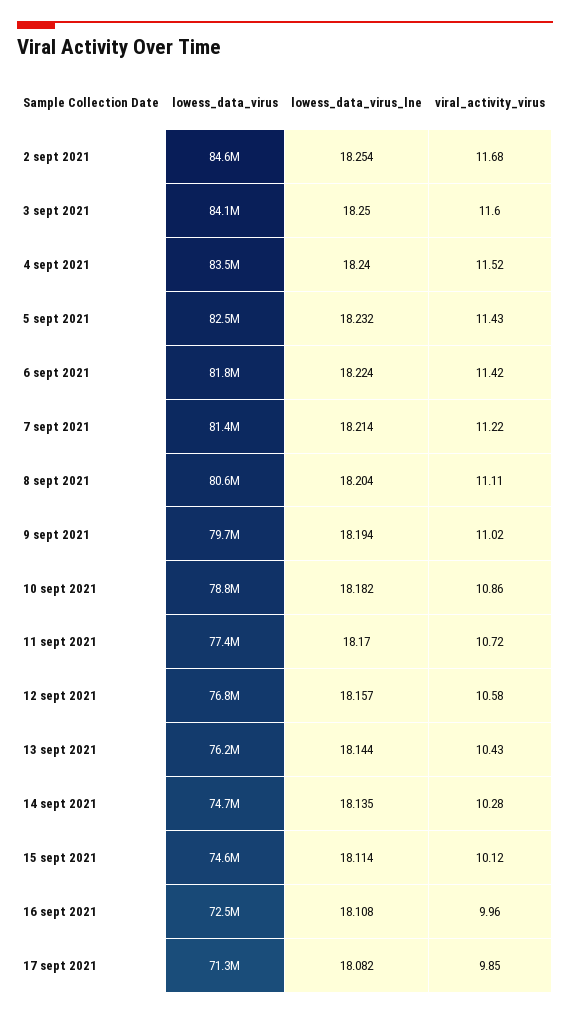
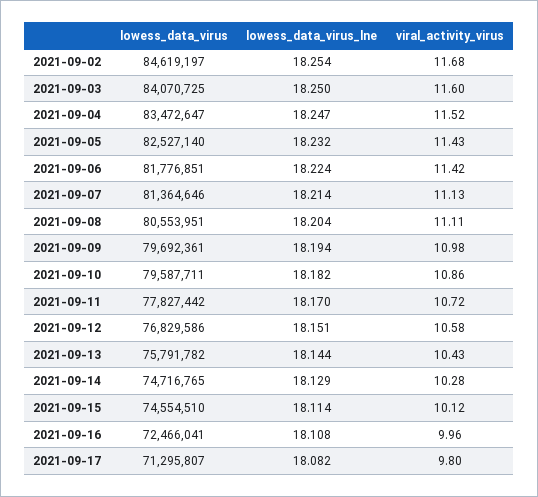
  {
    "lowess_data_virus": {
      "2 sept 2021": 84619197,
      "3 sept 2021": 84070725,
      "4 sept 2021": 83472647,
      "5 sept 2021": 82527140,
      "6 sept 2021": 81776851,
      "7 sept 2021": 81364646,
      "8 sept 2021": 80553951,
      "9 sept 2021": 79692361,
-     "10 sept 2021": 78800000,
+     "10 sept 2021": 79587711,
-     "11 sept 2021": 77400000,
+     "11 sept 2021": 77827442,
      "12 sept 2021": 76829586,
-     "13 sept 2021": 76200000,
+     "13 sept 2021": 75791782,
      "14 sept 2021": 74716765,
      "15 sept 2021": 74554510,
      "16 sept 2021": 72466041,
      "17 sept 2021": 71295807
    },
    "lowess_data_virus_lne": {
      "2 sept 2021": 18.254,
      "3 sept 2021": 18.25,
-     "4 sept 2021": 18.24,
+     "4 sept 2021": 18.247,
      "5 sept 2021": 18.232,
      "6 sept 2021": 18.224,
      "7 sept 2021": 18.214,
      "8 sept 2021": 18.204,
      "9 sept 2021": 18.194,
      "10 sept 2021": 18.182,
      "11 sept 2021": 18.17,
-     "12 sept 2021": 18.157,
+     "12 sept 2021": 18.151,
      "13 sept 2021": 18.144,
-     "14 sept 2021": 18.135,
+     "14 sept 2021": 18.129,
      "15 sept 2021": 18.114,
      "16 sept 2021": 18.108,
      "17 sept 2021": 18.082
    },
    "viral_activity_virus": {
      "2 sept 2021": 11.68,
      "3 sept 2021": 11.6,
      "4 sept 2021": 11.52,
      "5 sept 2021": 11.43,
      "6 sept 2021": 11.42,
-     "7 sept 2021": 11.22,
+     "7 sept 2021": 11.13,
      "8 sept 2021": 11.11,
-     "9 sept 2021": 11.02,
+     "9 sept 2021": 10.98,
      "10 sept 2021": 10.86,
      "11 sept 2021": 10.72,
      "12 sept 2021": 10.58,
      "13 sept 2021": 10.43,
      "14 sept 2021": 10.28,
      "15 sept 2021": 10.12,
      "16 sept 2021": 9.96,
-     "17 sept 2021": 9.85
+     "17 sept 2021": 9.8
    }
  }

